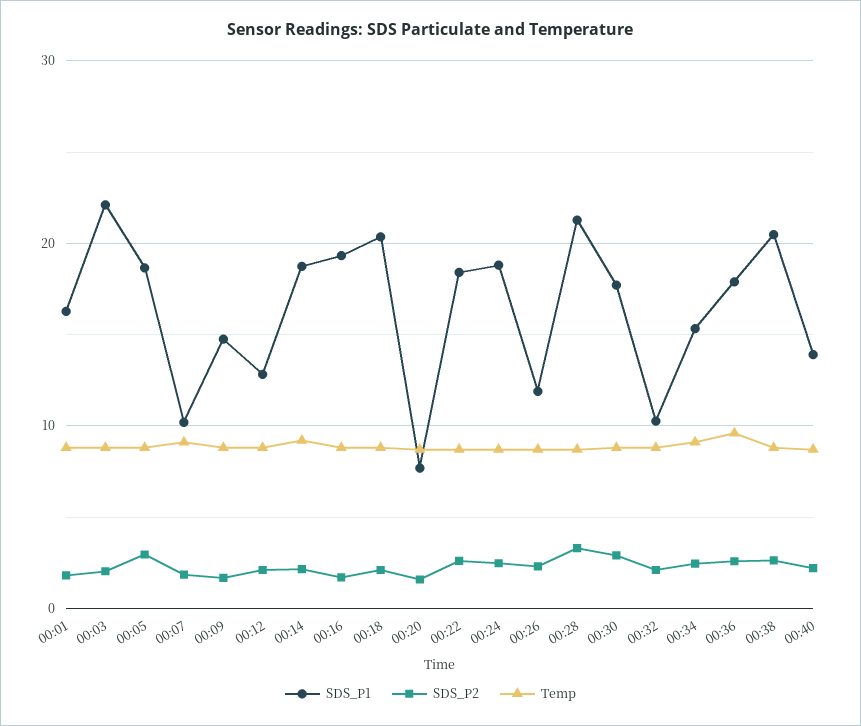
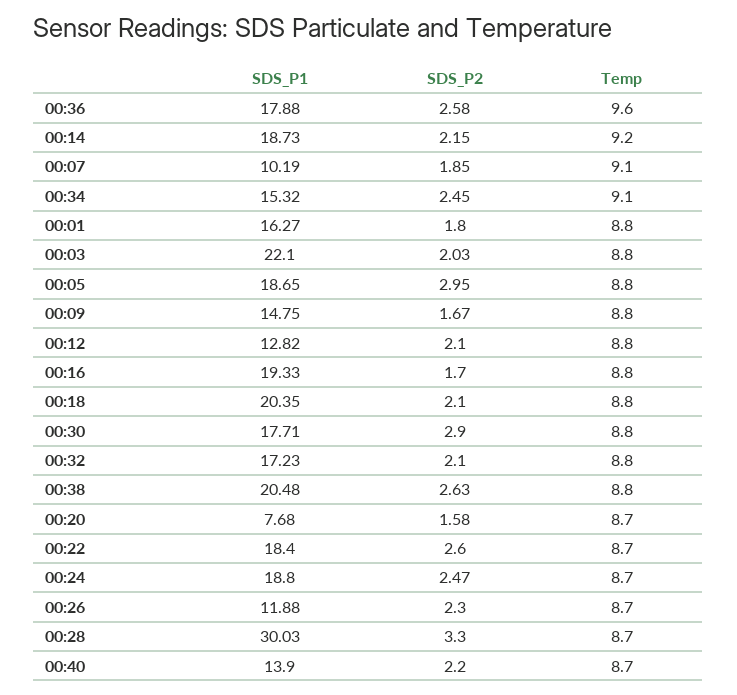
  {
    "SDS_P1": {
      "00:01": 16.27,
      "00:03": 22.1,
      "00:05": 18.65,
      "00:07": 10.19,
      "00:09": 14.75,
      "00:12": 12.82,
      "00:14": 18.73,
      "00:16": 19.33,
      "00:18": 20.35,
      "00:20": 7.68,
      "00:22": 18.4,
      "00:24": 18.8,
      "00:26": 11.88,
-     "00:28": 21,
+     "00:28": 30.03,
      "00:30": 17.71,
-     "00:32": 10,
+     "00:32": 17.23,
      "00:34": 15.32,
      "00:36": 17.88,
      "00:38": 20.48,
      "00:40": 13.9
    },
    "SDS_P2": {
      "00:01": 1.8,
      "00:03": 2.03,
      "00:05": 2.95,
      "00:07": 1.85,
      "00:09": 1.67,
      "00:12": 2.1,
      "00:14": 2.15,
      "00:16": 1.7,
      "00:18": 2.1,
      "00:20": 1.58,
      "00:22": 2.6,
      "00:24": 2.47,
      "00:26": 2.3,
      "00:28": 3.3,
      "00:30": 2.9,
      "00:32": 2.1,
      "00:34": 2.45,
      "00:36": 2.58,
      "00:38": 2.63,
      "00:40": 2.2
    },
    "Temp": {
      "00:01": 8.8,
      "00:03": 8.8,
      "00:05": 8.8,
      "00:07": 9.1,
      "00:09": 8.8,
      "00:12": 8.8,
      "00:14": 9.2,
      "00:16": 8.8,
      "00:18": 8.8,
      "00:20": 8.7,
      "00:22": 8.7,
      "00:24": 8.7,
      "00:26": 8.7,
      "00:28": 8.7,
      "00:30": 8.8,
      "00:32": 8.8,
      "00:34": 9.1,
      "00:36": 9.6,
      "00:38": 8.8,
      "00:40": 8.7
    }
  }

